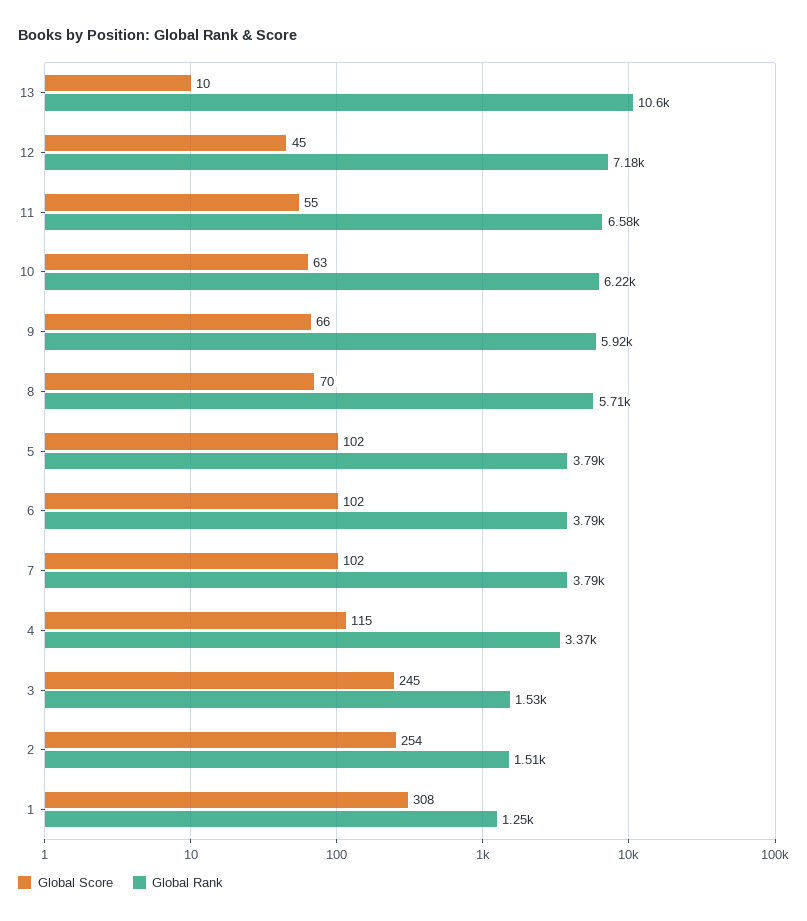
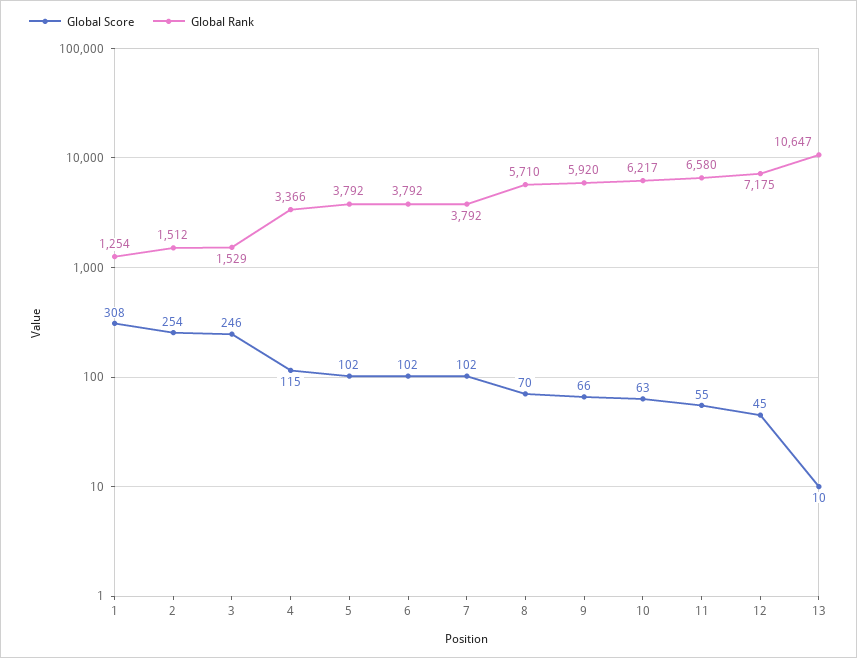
  {
    "Global Score": {
      "13": 10,
      "12": 45,
      "11": 55,
      "10": 63,
      "9": 66,
      "8": 70,
      "5": 102,
      "6": 102,
      "7": 102,
      "4": 115,
-     "3": 245,
+     "3": 246,
      "2": 254,
      "1": 308
    },
    "Global Rank": {
      "13": 10647,
      "12": 7175,
      "11": 6580,
      "10": 6217,
      "9": 5920,
      "8": 5710,
      "5": 3792,
      "6": 3792,
      "7": 3792,
      "4": 3366,
      "3": 1529,
      "2": 1512,
      "1": 1254
    }
  }

